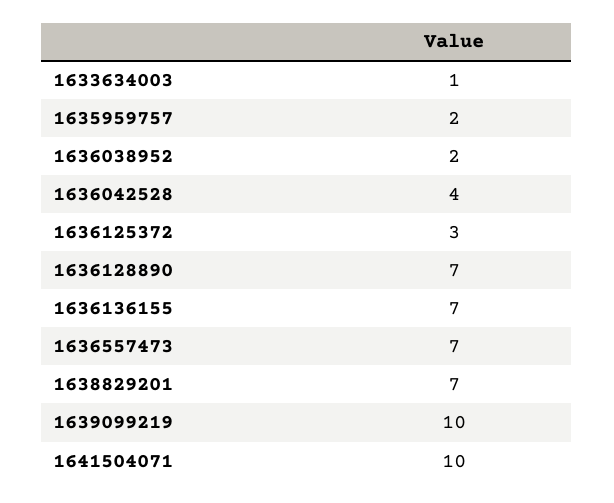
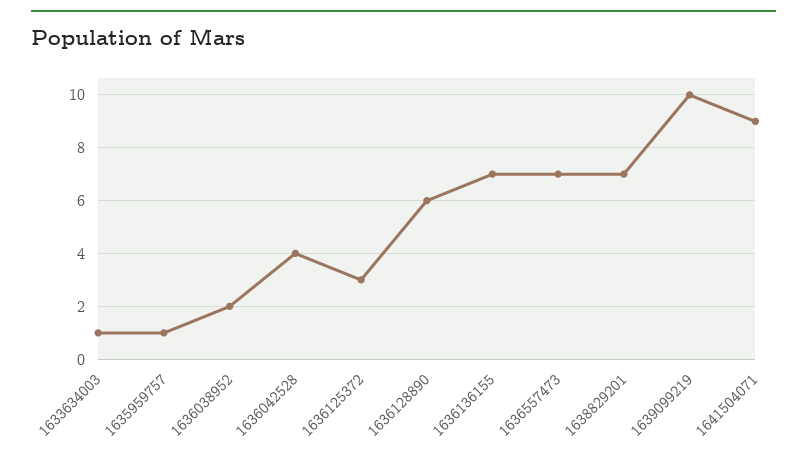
  {
    "1633634003": 1,
-   "1635959757": 2,
+   "1635959757": 1,
    "1636038952": 2,
    "1636042528": 4,
    "1636125372": 3,
-   "1636128890": 7,
+   "1636128890": 6,
    "1636136155": 7,
    "1636557473": 7,
    "1638829201": 7,
    "1639099219": 10,
-   "1641504071": 10
+   "1641504071": 9
  }

